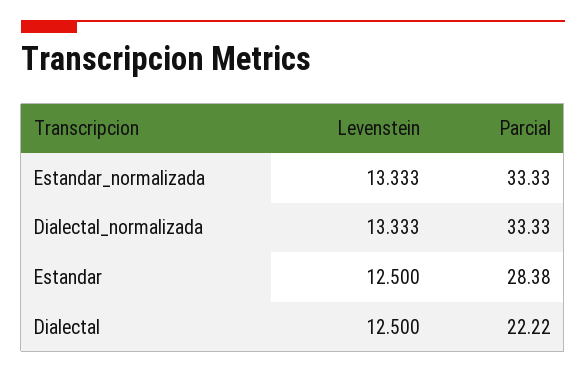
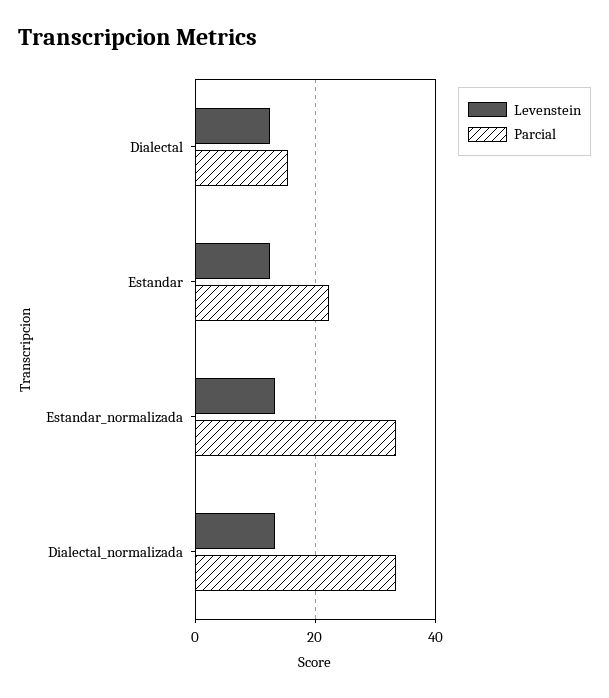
  {
    "Levenstein": {
      "Estandar_normalizada": 13.333,
      "Dialectal_normalizada": 13.333,
      "Estandar": 12.5,
      "Dialectal": 12.5
    },
    "Parcial": {
      "Estandar_normalizada": 33.33,
      "Dialectal_normalizada": 33.33,
-     "Estandar": 28.38,
+     "Estandar": 22,
-     "Dialectal": 22.22
+     "Dialectal": 16
    }
  }

